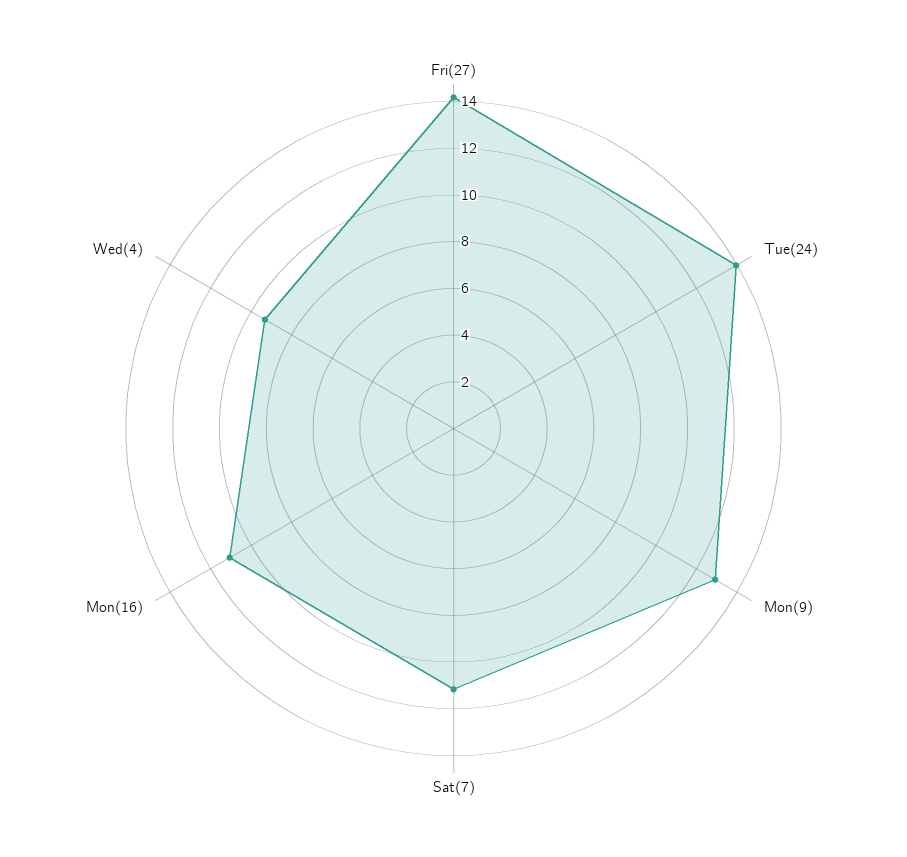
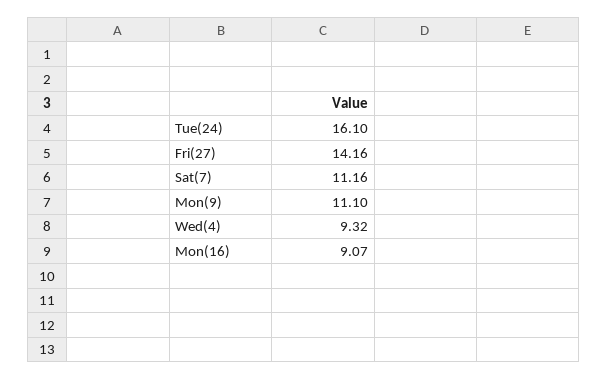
  {
    "Fri(27)": 14.16,
-   "Tue(24)": 14,
+   "Tue(24)": 16.1,
-   "Mon(9)": 13,
+   "Mon(9)": 11.1,
    "Sat(7)": 11.16,
-   "Mon(16)": 11,
+   "Mon(16)": 9.07,
    "Wed(4)": 9.32
  }

